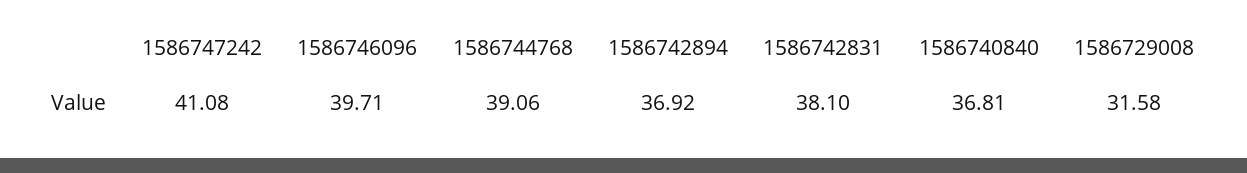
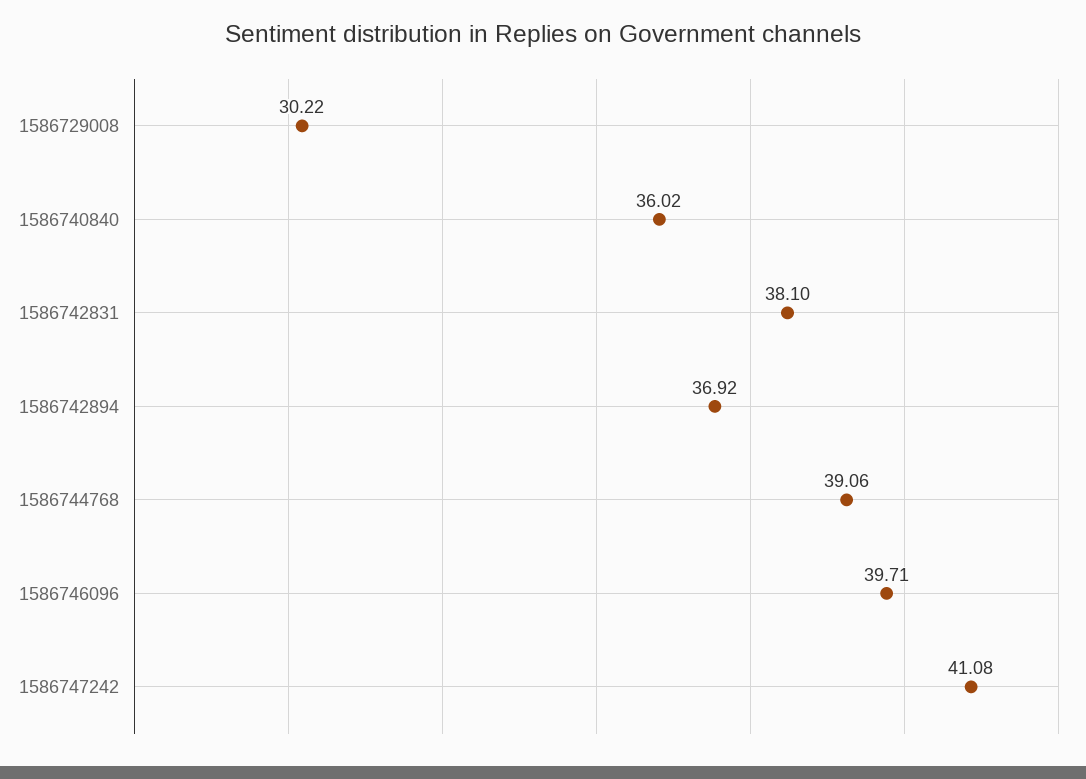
  {
    "1586747242": 41.08,
    "1586746096": 39.71,
    "1586744768": 39.06,
    "1586742894": 36.92,
    "1586742831": 38.1,
-   "1586740840": 36.81,
+   "1586740840": 36.02,
-   "1586729008": 31.58
+   "1586729008": 30.22
  }

